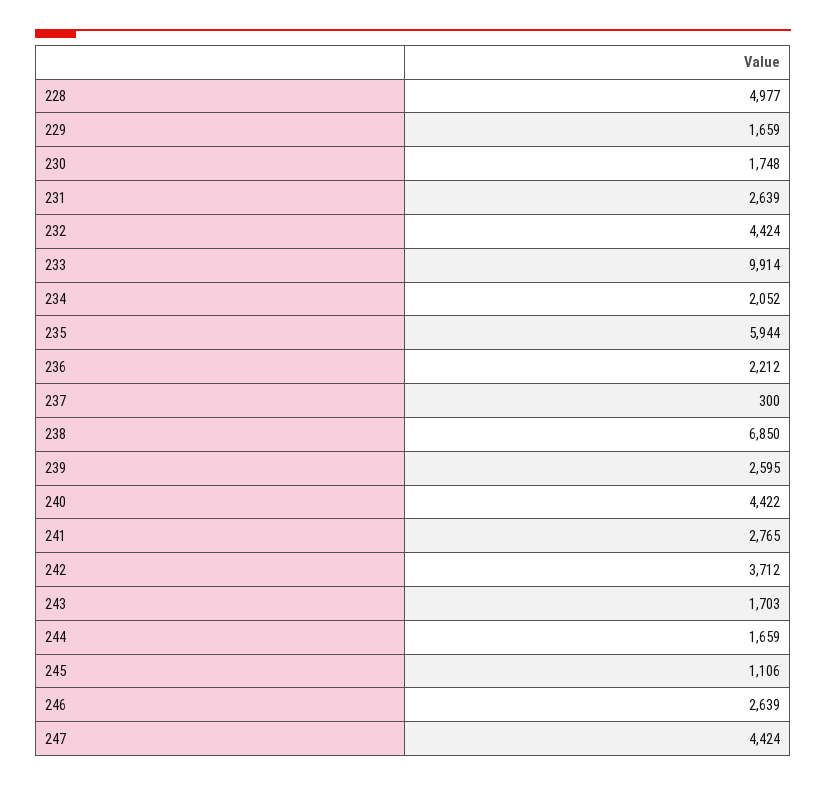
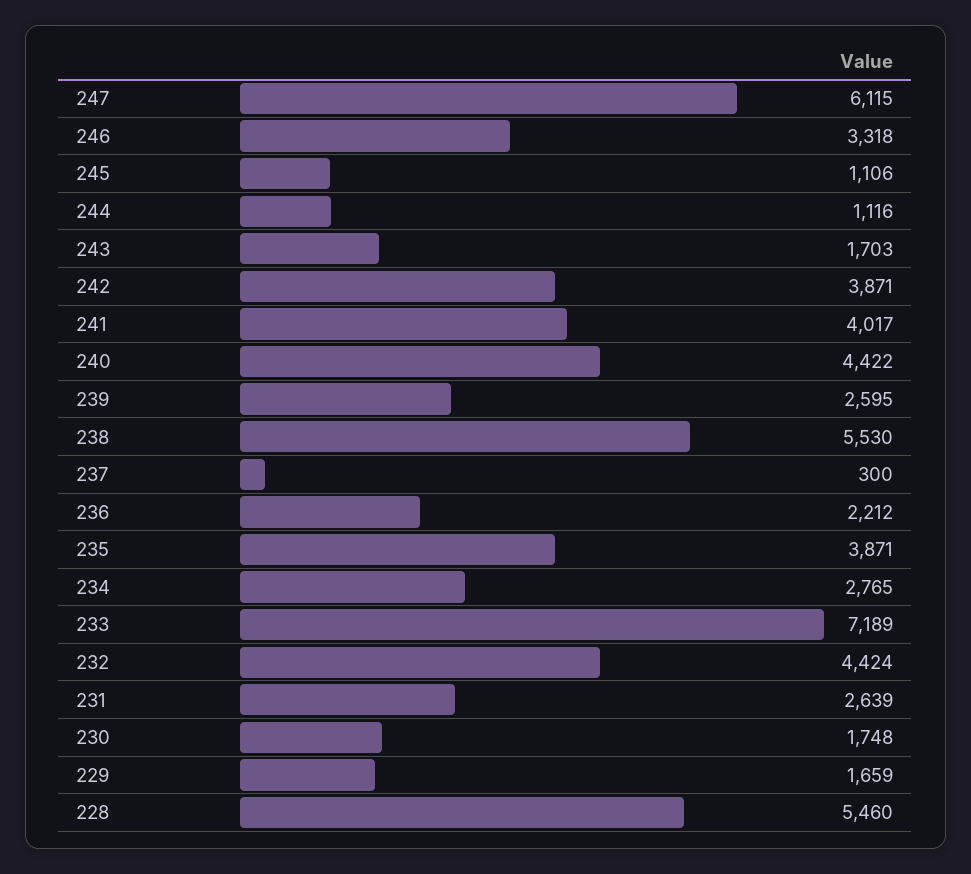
  {
-   "228": 4977,
+   "228": 5460,
    "229": 1659,
    "230": 1748,
    "231": 2639,
    "232": 4424,
-   "233": 9914,
+   "233": 7189,
-   "234": 2052,
+   "234": 2765,
-   "235": 5944,
+   "235": 3871,
    "236": 2212,
    "237": 300,
-   "238": 6850,
+   "238": 5530,
    "239": 2595,
    "240": 4422,
-   "241": 2765,
+   "241": 4017,
-   "242": 3712,
+   "242": 3871,
    "243": 1703,
-   "244": 1659,
+   "244": 1116,
    "245": 1106,
-   "246": 2639,
+   "246": 3318,
-   "247": 4424
+   "247": 6115
  }

